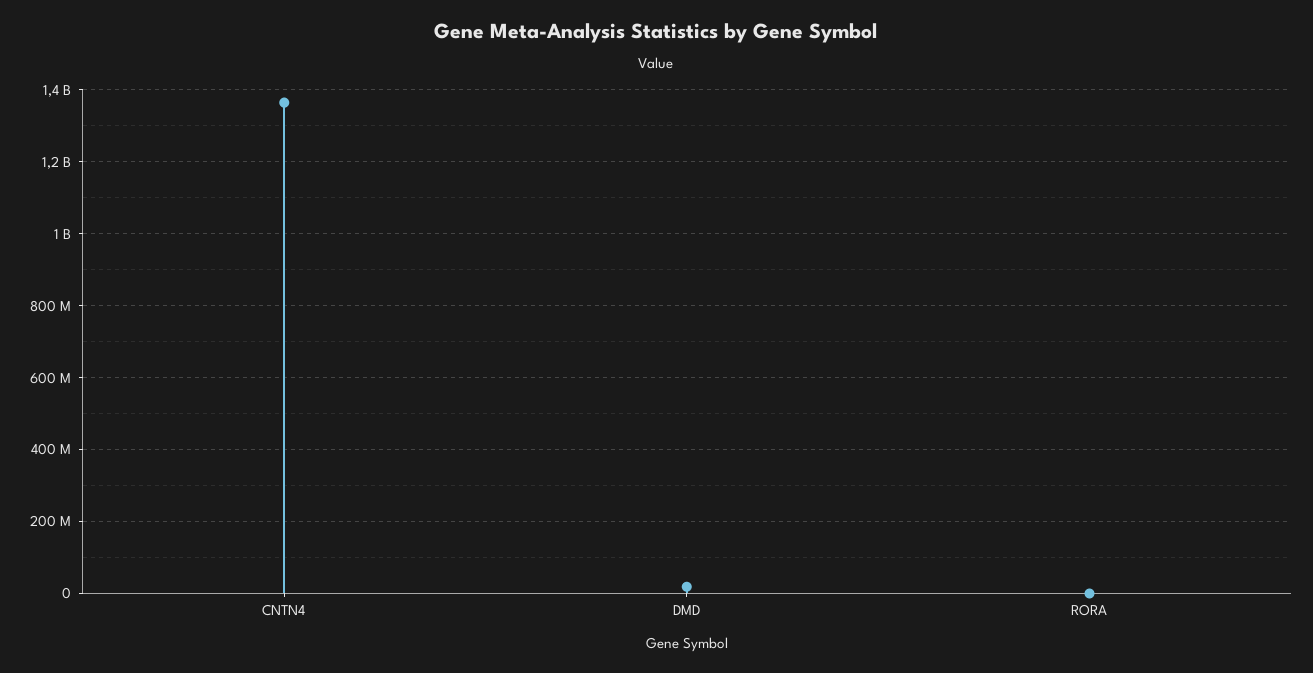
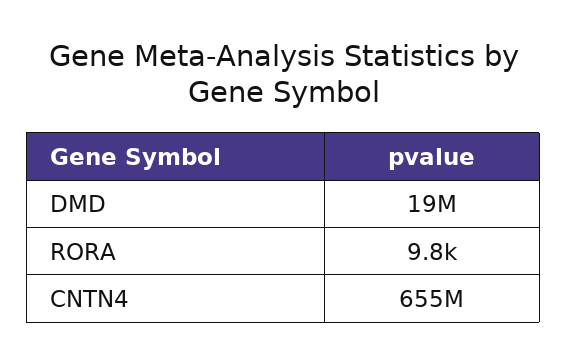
  {
-   "CNTN4": 1360000000,
+   "CNTN4": 655000000,
    "DMD": 19000000,
    "RORA": 9800
  }

